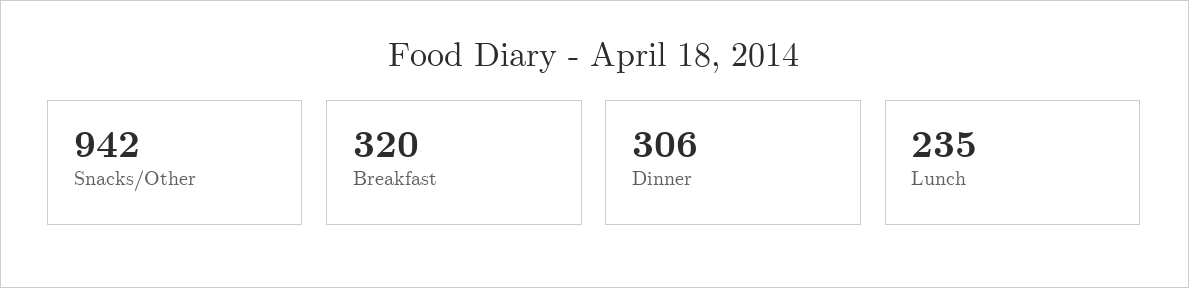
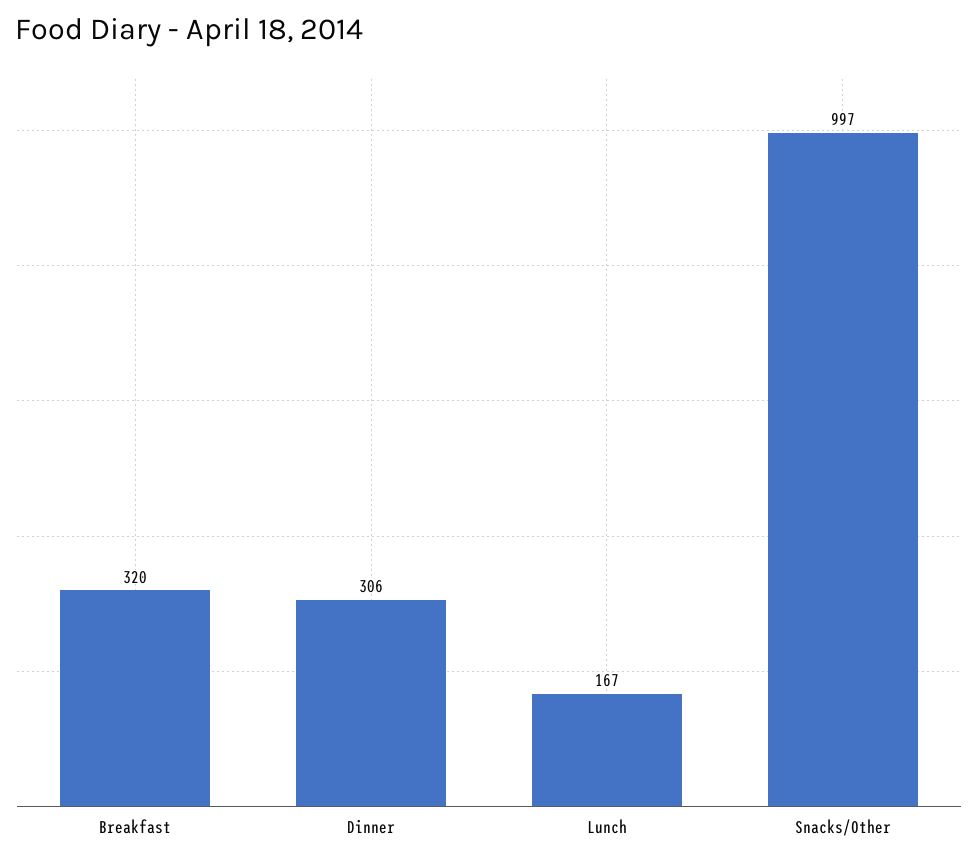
  {
-   "Snacks/Other": 942,
+   "Snacks/Other": 997,
    "Breakfast": 320,
    "Dinner": 306,
-   "Lunch": 235
+   "Lunch": 167
  }

